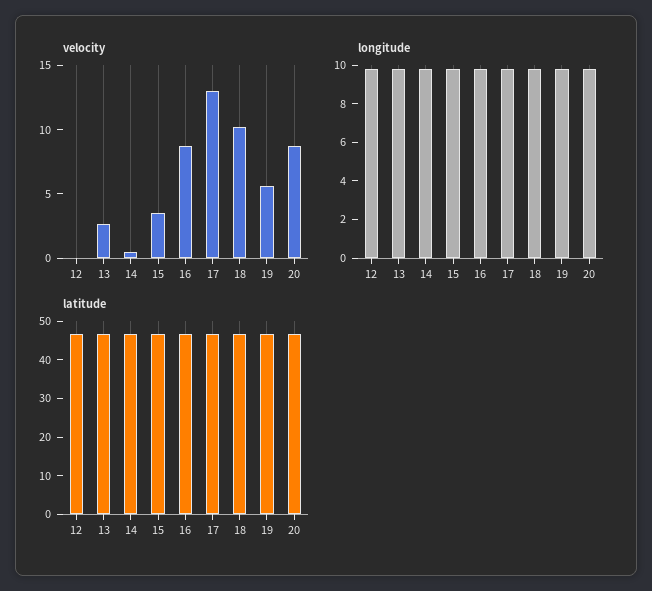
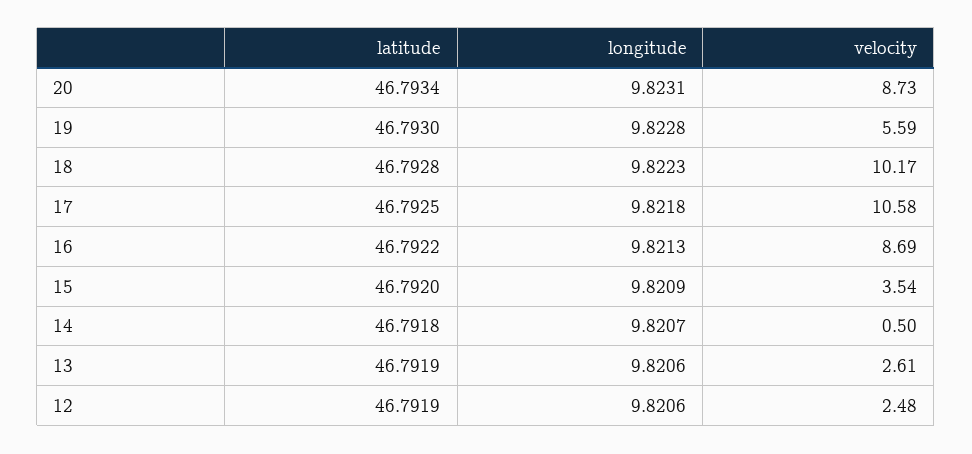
  {
    "velocity": {
-     "12": 0,
+     "12": 2.48,
      "13": 2.61,
      "14": 0.5,
      "15": 3.54,
      "16": 8.69,
-     "17": 13,
+     "17": 10.58,
      "18": 10.17,
      "19": 5.59,
      "20": 8.73
    },
    "longitude": {
      "12": 9.8206,
      "13": 9.8206,
      "14": 9.8207,
      "15": 9.8209,
      "16": 9.8213,
      "17": 9.8218,
      "18": 9.8223,
      "19": 9.8228,
      "20": 9.8231
    },
    "latitude": {
      "12": 46.7919,
      "13": 46.7919,
      "14": 46.7918,
      "15": 46.792,
      "16": 46.7922,
      "17": 46.7925,
      "18": 46.7928,
      "19": 46.793,
      "20": 46.7934
    }
  }

